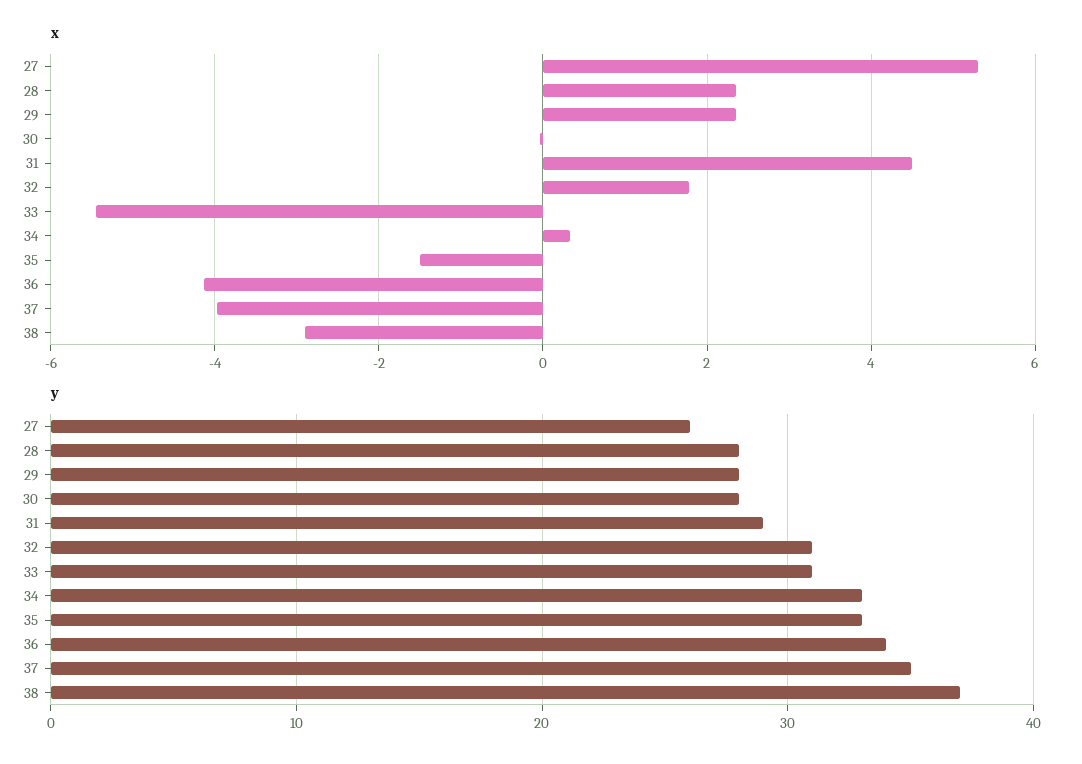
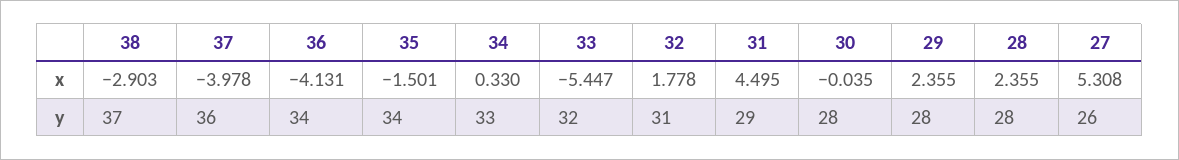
  {
    "x": {
      "27": 5.308,
      "28": 2.355,
      "29": 2.355,
      "30": -0.035,
      "31": 4.495,
      "32": 1.778,
      "33": -5.447,
      "34": 0.33,
      "35": -1.501,
      "36": -4.131,
      "37": -3.978,
      "38": -2.903
    },
    "y": {
      "27": 26,
      "28": 28,
      "29": 28,
      "30": 28,
      "31": 29,
      "32": 31,
-     "33": 31,
+     "33": 32,
      "34": 33,
-     "35": 33,
+     "35": 34,
      "36": 34,
-     "37": 35,
+     "37": 36,
      "38": 37
    }
  }

